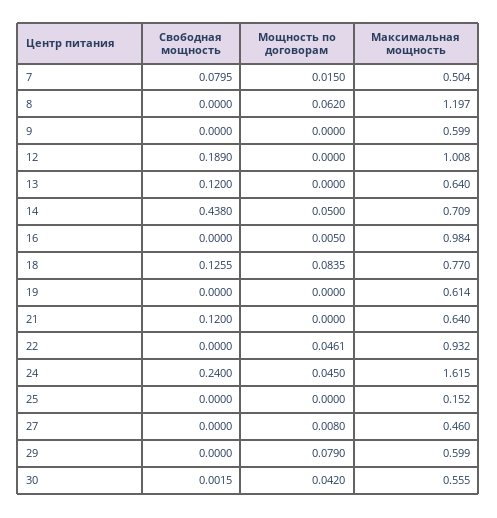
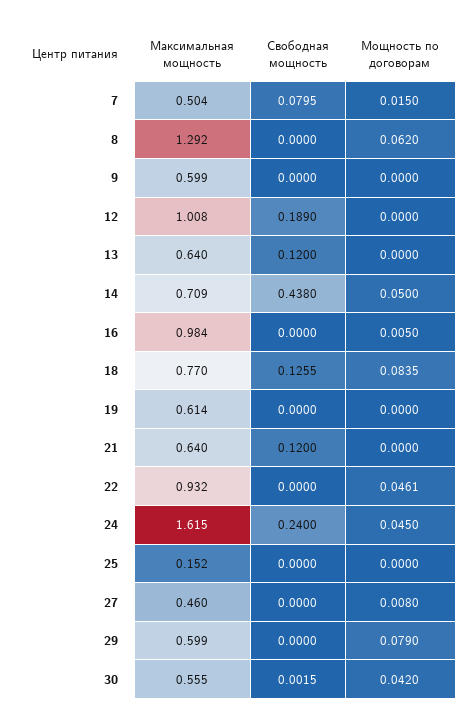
  {
    "Свободная мощность": {
      "7": 0.0795,
      "8": 0,
      "9": 0,
      "12": 0.189,
      "13": 0.12,
      "14": 0.438,
      "16": 0,
      "18": 0.1255,
      "19": 0,
      "21": 0.12,
      "22": 0,
      "24": 0.24,
      "25": 0,
      "27": 0,
      "29": 0,
      "30": 0.0015
    },
    "Мощность по договорам": {
      "7": 0.015,
      "8": 0.062,
      "9": 0,
      "12": 0,
      "13": 0,
      "14": 0.05,
      "16": 0.005,
      "18": 0.0835,
      "19": 0,
      "21": 0,
      "22": 0.0461,
      "24": 0.045,
      "25": 0,
      "27": 0.008,
      "29": 0.079,
      "30": 0.042
    },
    "Максимальная мощность": {
      "7": 0.504,
-     "8": 1.197,
+     "8": 1.292,
      "9": 0.599,
      "12": 1.008,
      "13": 0.64,
      "14": 0.709,
      "16": 0.984,
      "18": 0.77,
      "19": 0.614,
      "21": 0.64,
      "22": 0.932,
      "24": 1.615,
      "25": 0.152,
      "27": 0.46,
      "29": 0.599,
      "30": 0.555
    }
  }

